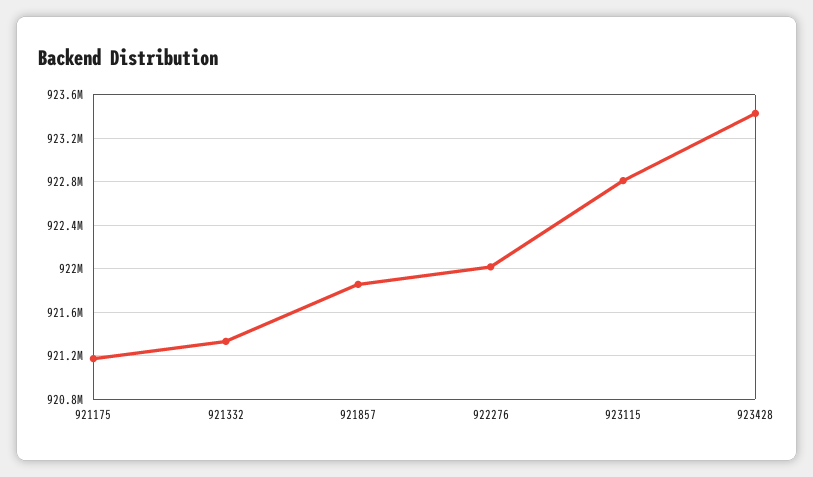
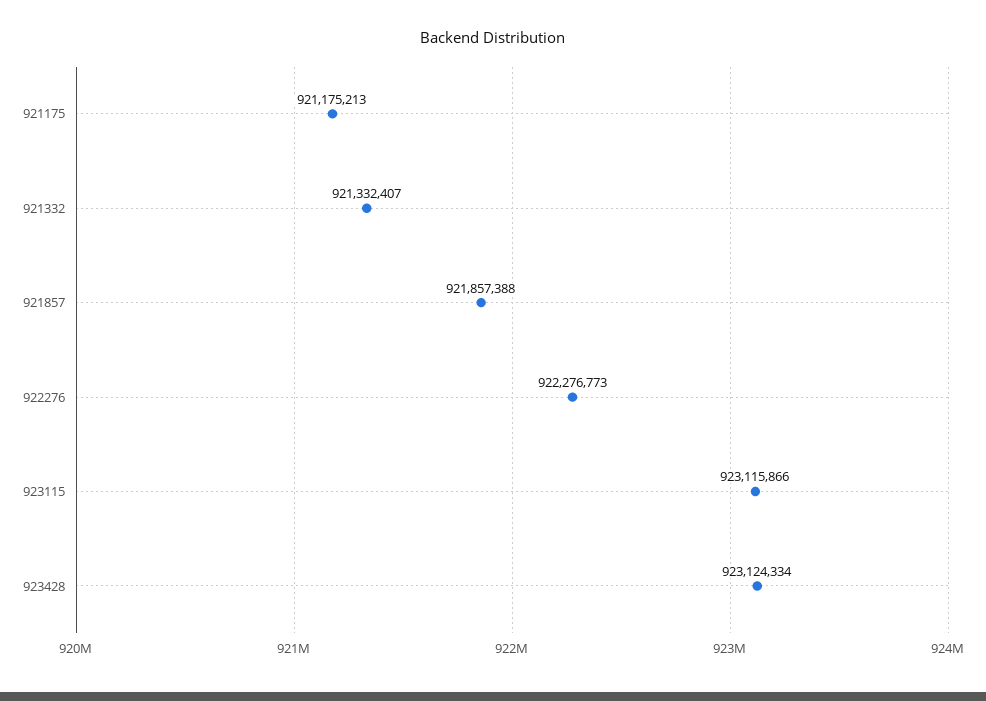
  {
    "921175": 921175213,
    "921332": 921332407,
    "921857": 921857388,
-   "922276": 922000000,
+   "922276": 922276773,
-   "923115": 922800000,
+   "923115": 923115866,
-   "923428": 923400000
+   "923428": 923124334
  }

